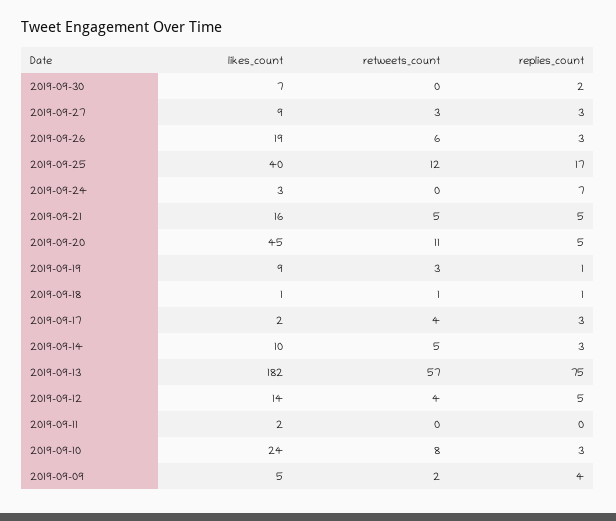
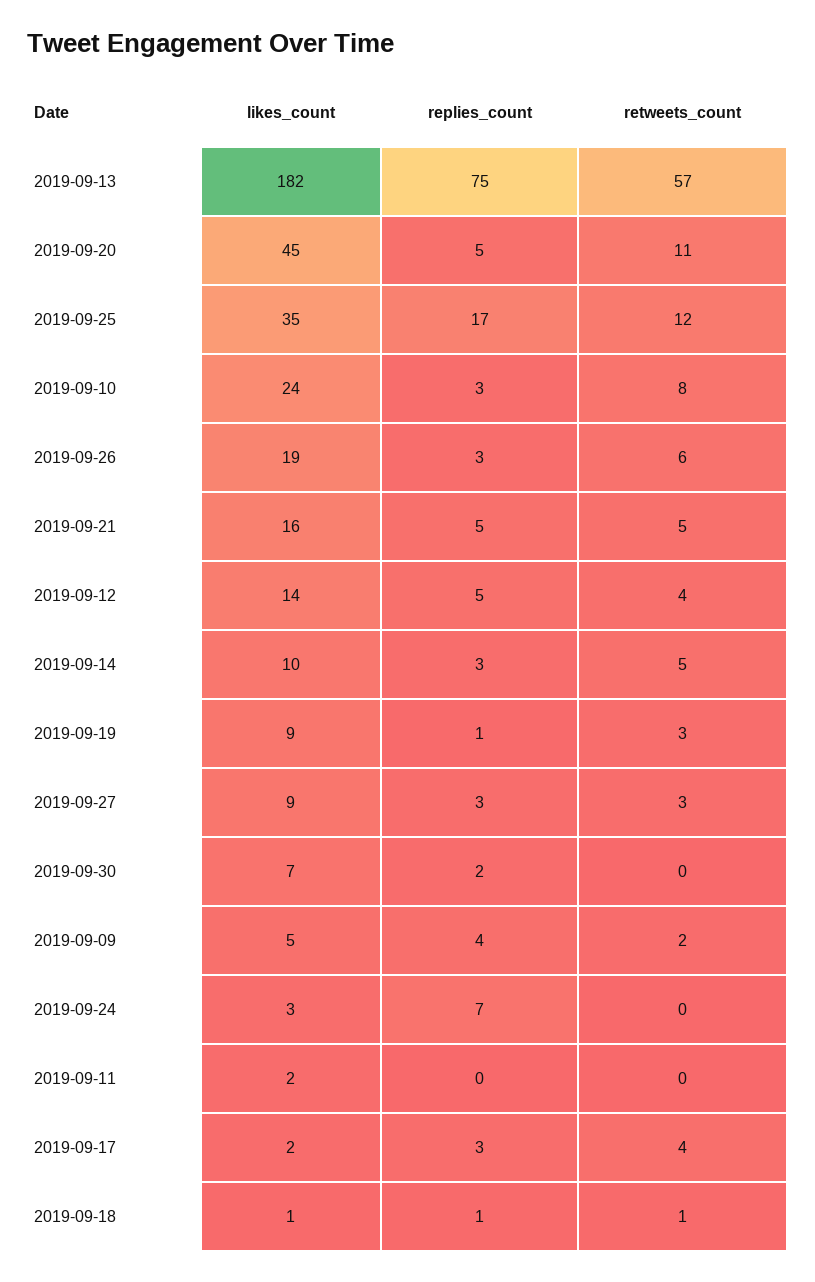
  {
    "likes_count": {
      "2019-09-30": 7,
      "2019-09-27": 9,
      "2019-09-26": 19,
-     "2019-09-25": 40,
+     "2019-09-25": 35,
      "2019-09-24": 3,
      "2019-09-21": 16,
      "2019-09-20": 45,
      "2019-09-19": 9,
      "2019-09-18": 1,
      "2019-09-17": 2,
      "2019-09-14": 10,
      "2019-09-13": 182,
      "2019-09-12": 14,
      "2019-09-11": 2,
      "2019-09-10": 24,
      "2019-09-09": 5
    },
    "retweets_count": {
      "2019-09-30": 0,
      "2019-09-27": 3,
      "2019-09-26": 6,
      "2019-09-25": 12,
      "2019-09-24": 0,
      "2019-09-21": 5,
      "2019-09-20": 11,
      "2019-09-19": 3,
      "2019-09-18": 1,
      "2019-09-17": 4,
      "2019-09-14": 5,
      "2019-09-13": 57,
      "2019-09-12": 4,
      "2019-09-11": 0,
      "2019-09-10": 8,
      "2019-09-09": 2
    },
    "replies_count": {
      "2019-09-30": 2,
      "2019-09-27": 3,
      "2019-09-26": 3,
      "2019-09-25": 17,
      "2019-09-24": 7,
      "2019-09-21": 5,
      "2019-09-20": 5,
      "2019-09-19": 1,
      "2019-09-18": 1,
      "2019-09-17": 3,
      "2019-09-14": 3,
      "2019-09-13": 75,
      "2019-09-12": 5,
      "2019-09-11": 0,
      "2019-09-10": 3,
      "2019-09-09": 4
    }
  }

